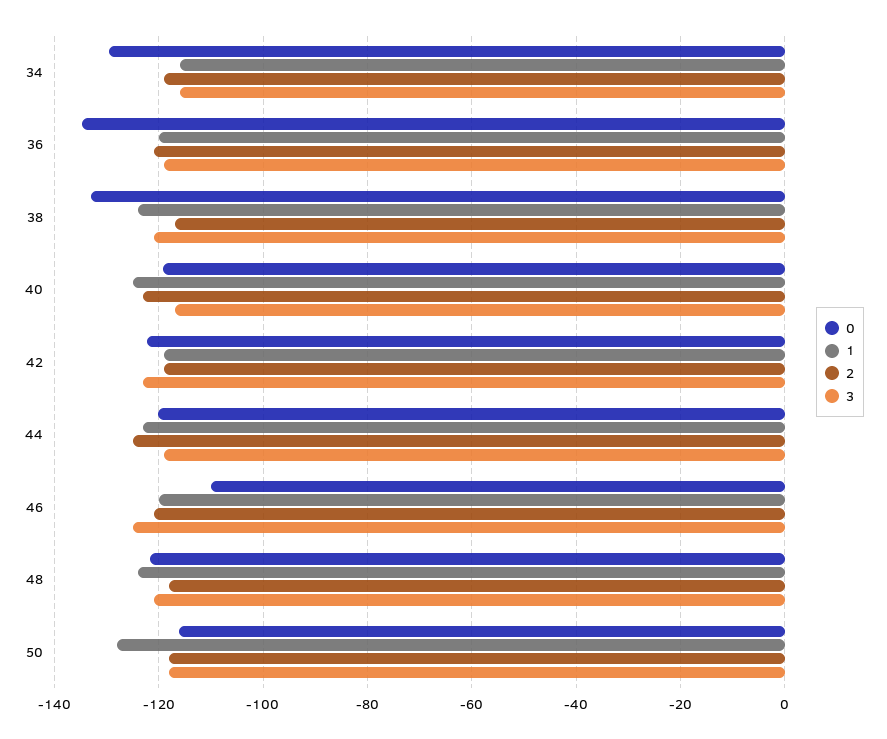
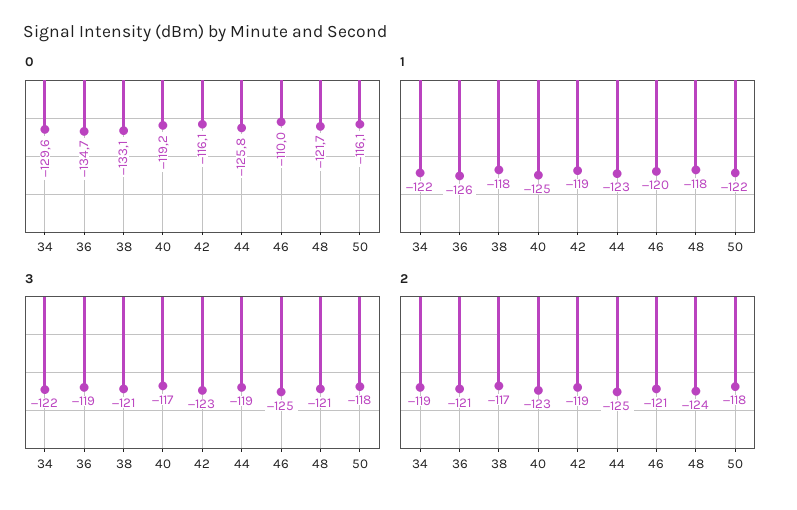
  {
    "0": {
      "34": -129.6,
      "36": -134.7,
      "38": -133.1,
      "40": -119.2,
-     "42": -122,
+     "42": -116.1,
-     "44": -120,
+     "44": -125.8,
      "46": -110,
      "48": -121.7,
      "50": -116.1
    },
    "1": {
-     "34": -116,
+     "34": -122,
-     "36": -120,
+     "36": -126,
-     "38": -124,
+     "38": -118,
      "40": -125,
      "42": -119,
      "44": -123,
      "46": -120,
-     "48": -124,
+     "48": -118,
-     "50": -128
+     "50": -122
    },
    "2": {
      "34": -119,
      "36": -121,
      "38": -117,
      "40": -123,
      "42": -119,
      "44": -125,
      "46": -121,
-     "48": -118,
+     "48": -124,
      "50": -118
    },
    "3": {
-     "34": -116,
+     "34": -122,
      "36": -119,
      "38": -121,
      "40": -117,
      "42": -123,
      "44": -119,
      "46": -125,
      "48": -121,
      "50": -118
    }
  }

